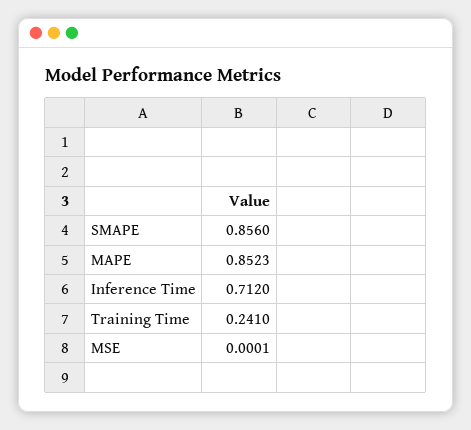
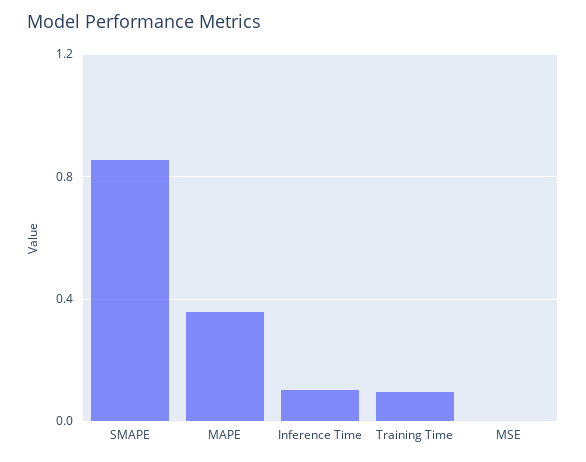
  {
    "SMAPE": 0.856,
-   "MAPE": 0.8523,
+   "MAPE": 0.35,
-   "Inference Time": 0.712,
+   "Inference Time": 0.1,
-   "Training Time": 0.241,
+   "Training Time": 0.1,
    "MSE": 0.0001
  }

